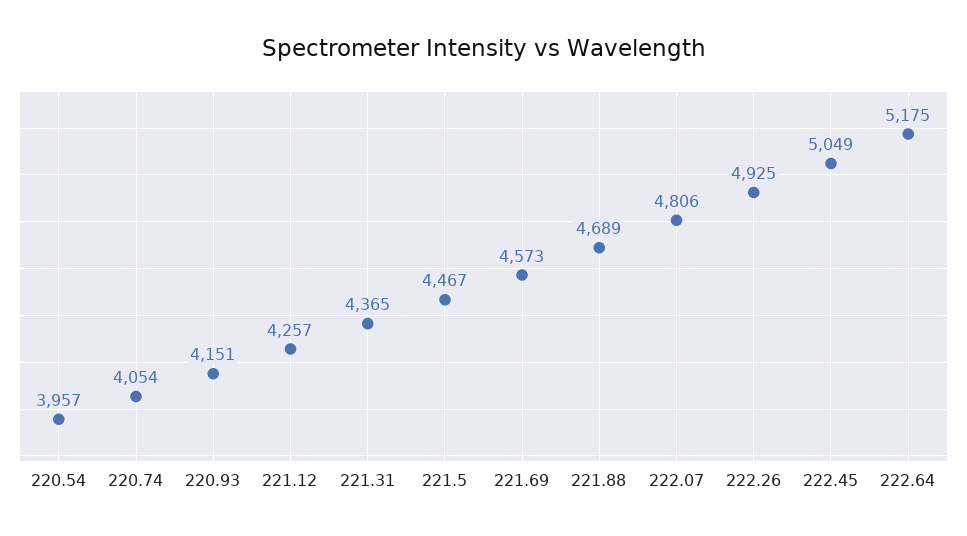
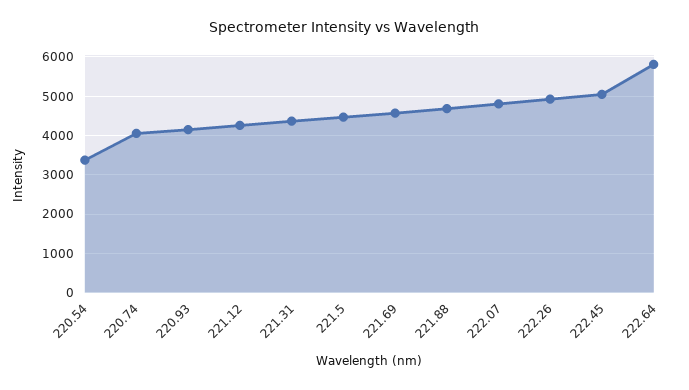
  {
-   "220.54": 3957,
+   "220.54": 3400,
    "220.74": 4054,
    "220.93": 4151,
    "221.12": 4257,
    "221.31": 4365,
    "221.5": 4467,
    "221.69": 4573,
    "221.88": 4689,
    "222.07": 4806,
    "222.26": 4925,
    "222.45": 5049,
-   "222.64": 5175
+   "222.64": 5800
  }

